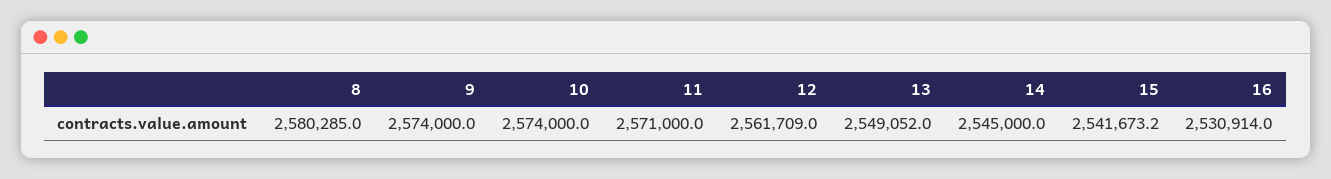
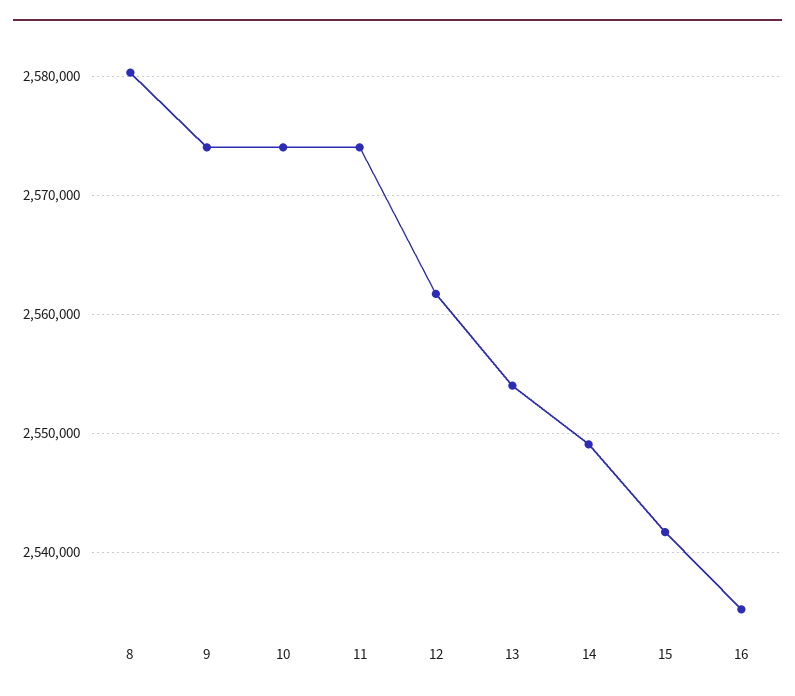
  {
    "8": 2580285,
    "9": 2574000,
    "10": 2574000,
-   "11": 2571000,
+   "11": 2574000,
    "12": 2561709,
-   "13": 2549052,
+   "13": 2554000,
-   "14": 2545000,
+   "14": 2549000,
    "15": 2541673.2,
-   "16": 2530914
+   "16": 2535000
  }

